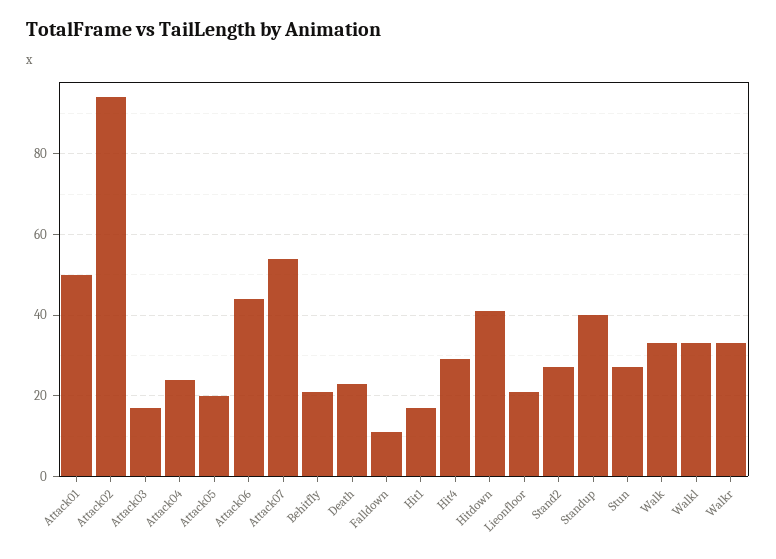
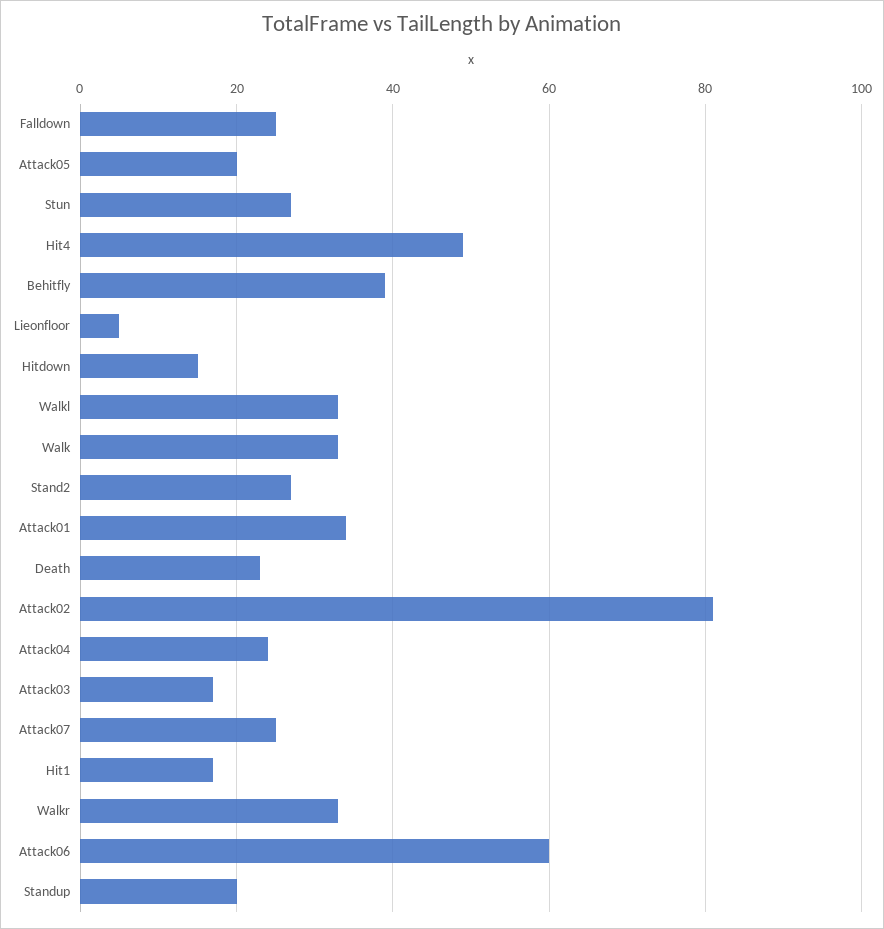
  {
-   "Attack01": 50,
+   "Attack01": 35,
-   "Attack02": 95,
+   "Attack02": 80,
    "Attack03": 15,
    "Attack04": 25,
    "Attack05": 20,
-   "Attack06": 45,
+   "Attack06": 60,
-   "Attack07": 55,
+   "Attack07": 25,
-   "Behitfly": 20,
+   "Behitfly": 40,
    "Death": 25,
-   "Falldown": 10,
+   "Falldown": 25,
    "Hit1": 15,
-   "Hit4": 30,
+   "Hit4": 50,
-   "Hitdown": 40,
+   "Hitdown": 15,
-   "Lieonfloor": 20,
+   "Lieonfloor": 5,
    "Stand2": 25,
-   "Standup": 40,
+   "Standup": 20,
    "Stun": 25,
    "Walk": 35,
    "Walkl": 35,
    "Walkr": 35
  }

